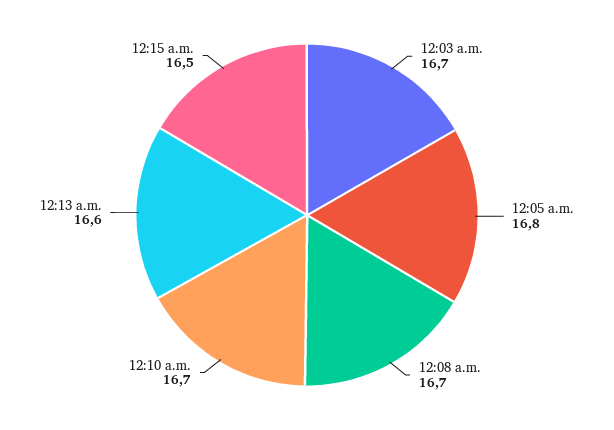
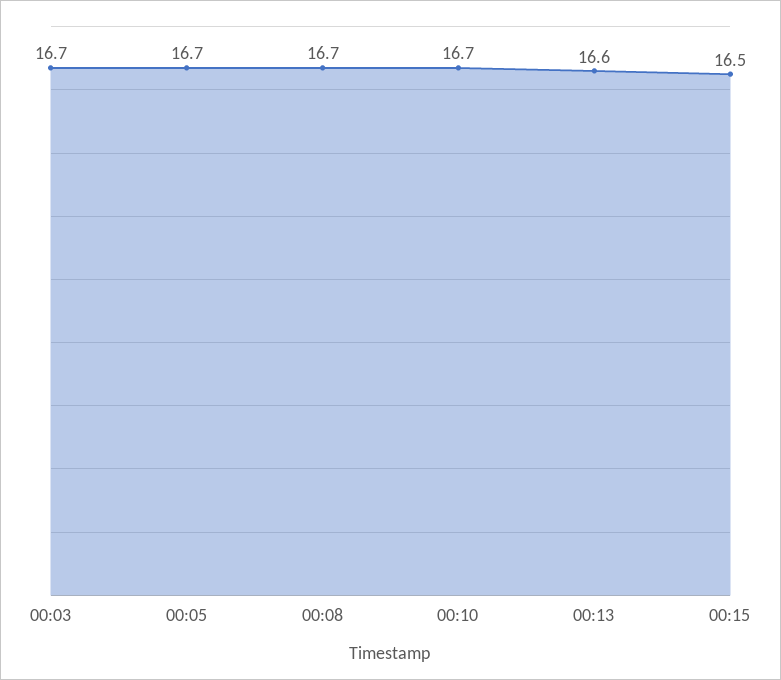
  {
    "12:03 a.m.": 16.7,
-   "12:05 a.m.": 16.8,
+   "12:05 a.m.": 16.7,
    "12:08 a.m.": 16.7,
    "12:10 a.m.": 16.7,
    "12:13 a.m.": 16.6,
    "12:15 a.m.": 16.5
  }

